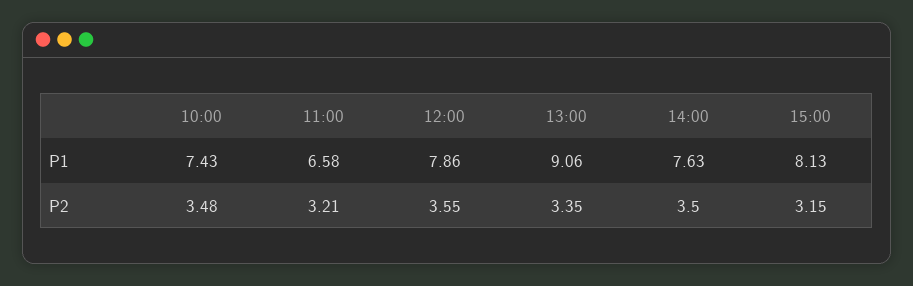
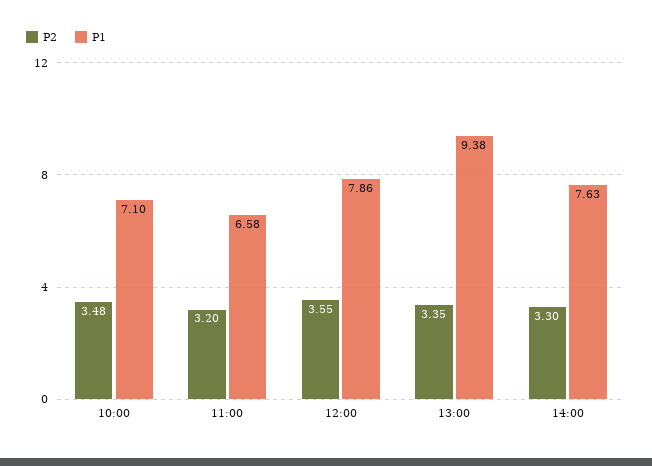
  {
    "P1": {
-     "10:00": 7.43,
+     "10:00": 7.1,
      "11:00": 6.58,
      "12:00": 7.86,
-     "13:00": 9.06,
+     "13:00": 9.38,
-     "14:00": 7.63,
+     "14:00": 7.63
-     "15:00": 8.13
    },
    "P2": {
      "10:00": 3.48,
-     "11:00": 3.21,
+     "11:00": 3.2,
      "12:00": 3.55,
      "13:00": 3.35,
-     "14:00": 3.5,
+     "14:00": 3.3
-     "15:00": 3.15
    }
  }

